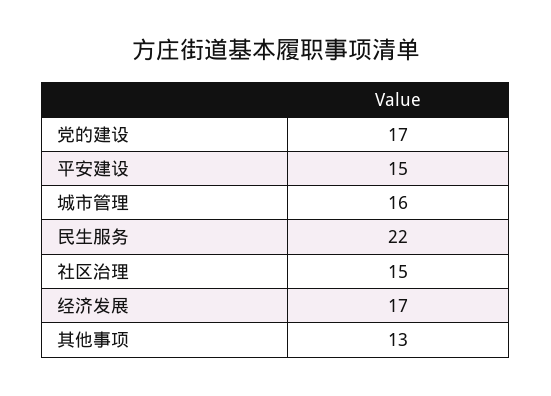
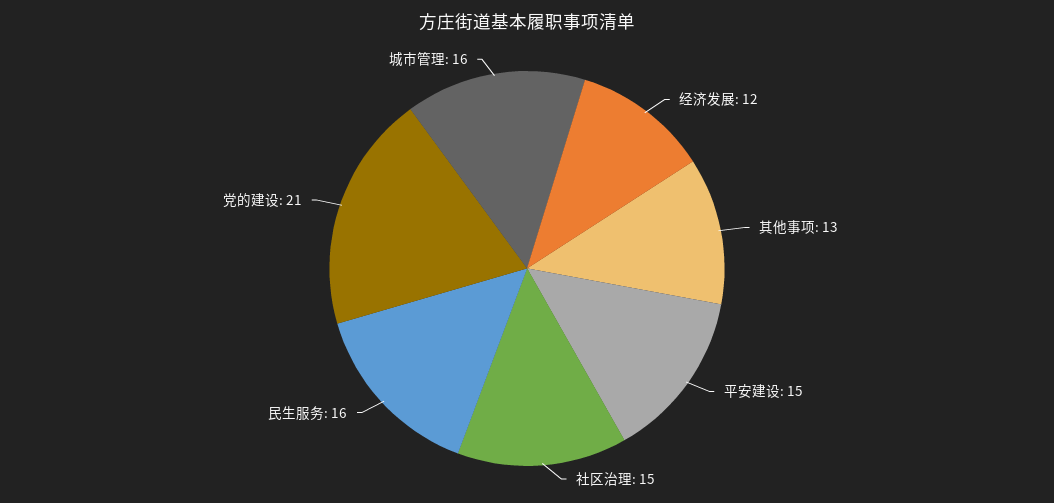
  {
-   "党的建设": 17,
+   "党的建设": 21,
    "平安建设": 15,
    "城市管理": 16,
-   "民生服务": 22,
+   "民生服务": 16,
    "社区治理": 15,
-   "经济发展": 17,
+   "经济发展": 12,
    "其他事项": 13
  }

